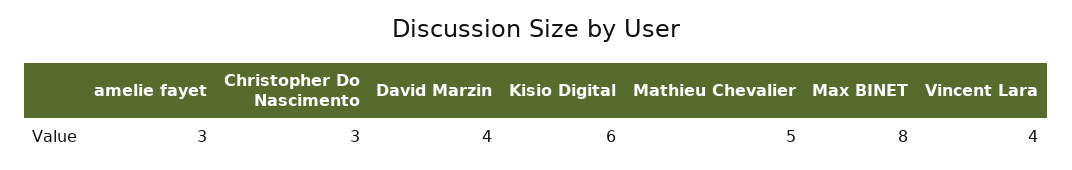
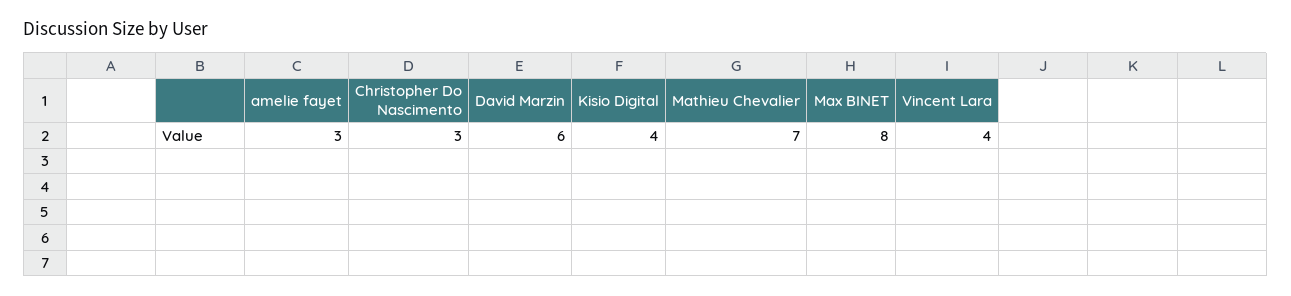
  {
    "amelie fayet": 3,
    "Christopher Do Nascimento": 3,
-   "David Marzin": 4,
+   "David Marzin": 6,
-   "Kisio Digital": 6,
+   "Kisio Digital": 4,
-   "Mathieu Chevalier": 5,
+   "Mathieu Chevalier": 7,
    "Max BINET": 8,
    "Vincent Lara": 4
  }

